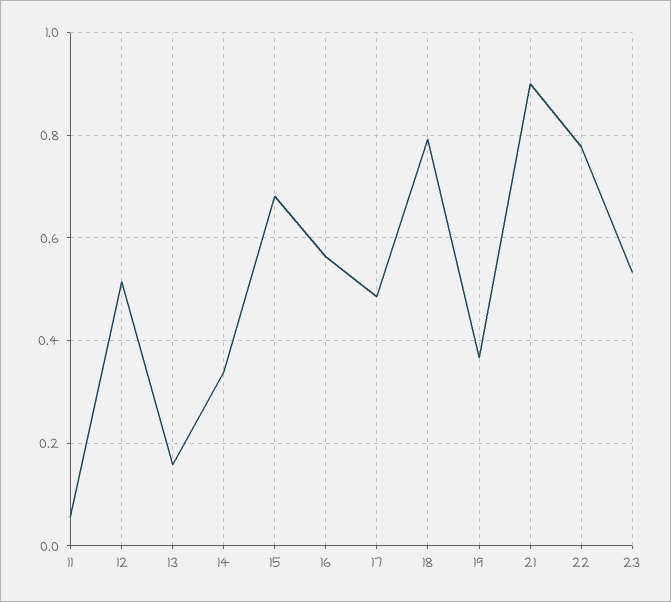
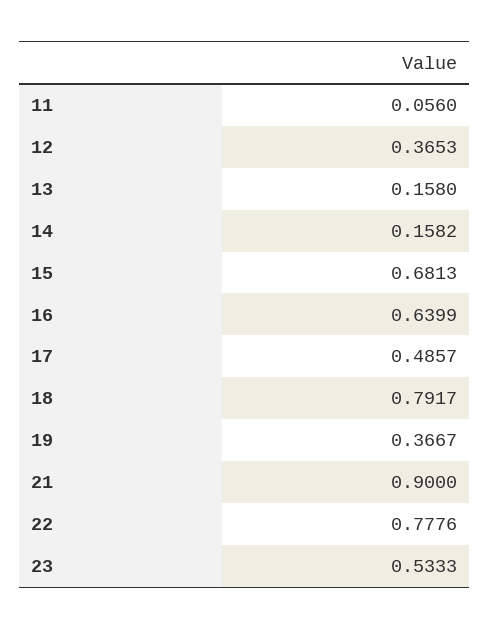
  {
    "11": 0.056,
-   "12": 0.52,
+   "12": 0.3653,
    "13": 0.158,
-   "14": 0.34,
+   "14": 0.1582,
    "15": 0.6813,
-   "16": 0.56,
+   "16": 0.6399,
    "17": 0.4857,
    "18": 0.7917,
    "19": 0.3667,
    "21": 0.9,
    "22": 0.7776,
    "23": 0.5333
  }

